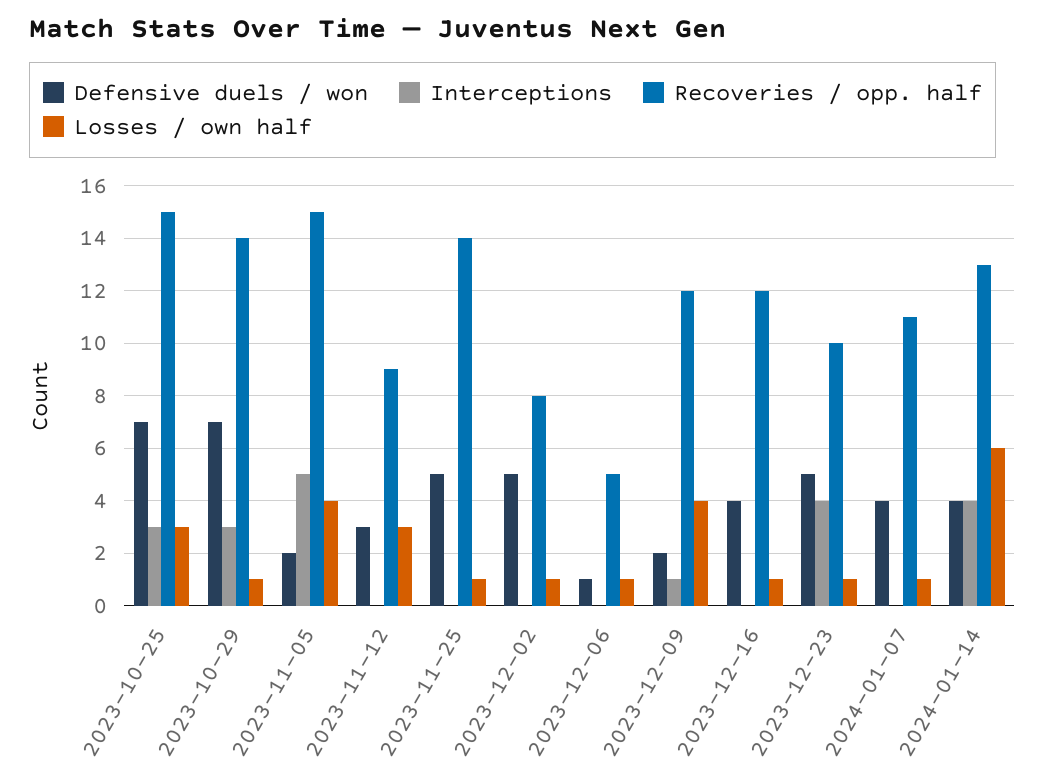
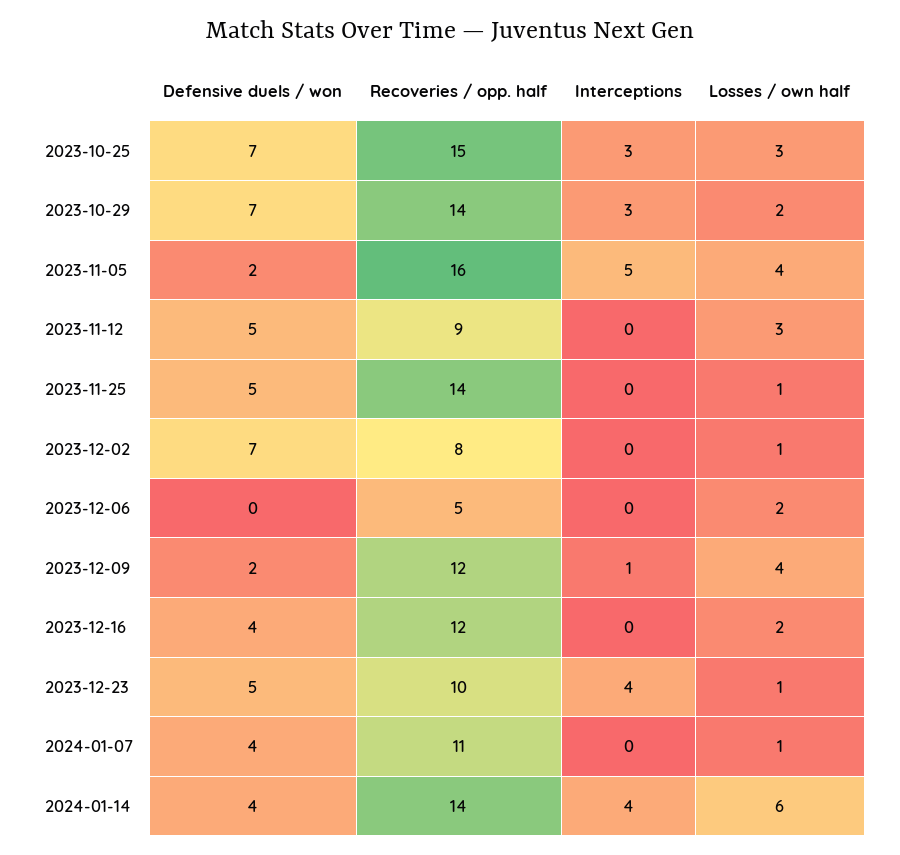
  {
    "Defensive duels / won": {
      "2023-10-25": 7,
      "2023-10-29": 7,
      "2023-11-05": 2,
-     "2023-11-12": 3,
+     "2023-11-12": 5,
      "2023-11-25": 5,
-     "2023-12-02": 5,
+     "2023-12-02": 7,
-     "2023-12-06": 1,
+     "2023-12-06": 0,
      "2023-12-09": 2,
      "2023-12-16": 4,
      "2023-12-23": 5,
      "2024-01-07": 4,
      "2024-01-14": 4
    },
    "Interceptions": {
      "2023-10-25": 3,
      "2023-10-29": 3,
      "2023-11-05": 5,
      "2023-11-12": 0,
      "2023-11-25": 0,
      "2023-12-02": 0,
      "2023-12-06": 0,
      "2023-12-09": 1,
      "2023-12-16": 0,
      "2023-12-23": 4,
      "2024-01-07": 0,
      "2024-01-14": 4
    },
    "Recoveries / opp. half": {
      "2023-10-25": 15,
      "2023-10-29": 14,
-     "2023-11-05": 15,
+     "2023-11-05": 16,
      "2023-11-12": 9,
      "2023-11-25": 14,
      "2023-12-02": 8,
      "2023-12-06": 5,
      "2023-12-09": 12,
      "2023-12-16": 12,
      "2023-12-23": 10,
      "2024-01-07": 11,
-     "2024-01-14": 13
+     "2024-01-14": 14
    },
    "Losses / own half": {
      "2023-10-25": 3,
-     "2023-10-29": 1,
+     "2023-10-29": 2,
      "2023-11-05": 4,
      "2023-11-12": 3,
      "2023-11-25": 1,
      "2023-12-02": 1,
-     "2023-12-06": 1,
+     "2023-12-06": 2,
      "2023-12-09": 4,
-     "2023-12-16": 1,
+     "2023-12-16": 2,
      "2023-12-23": 1,
      "2024-01-07": 1,
      "2024-01-14": 6
    }
  }

